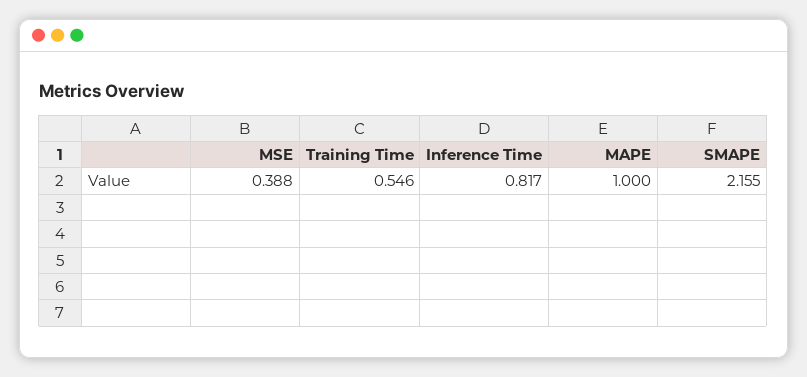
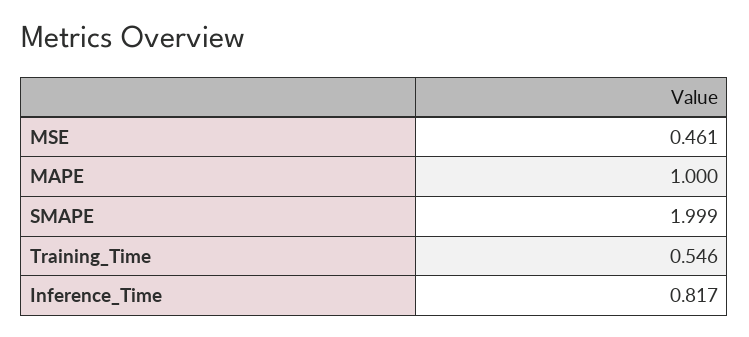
  {
-   "MSE": 0.388,
+   "MSE": 0.461,
    "Training Time": 0.546,
    "Inference Time": 0.817,
    "MAPE": 1,
-   "SMAPE": 2.155
+   "SMAPE": 1.999
  }

